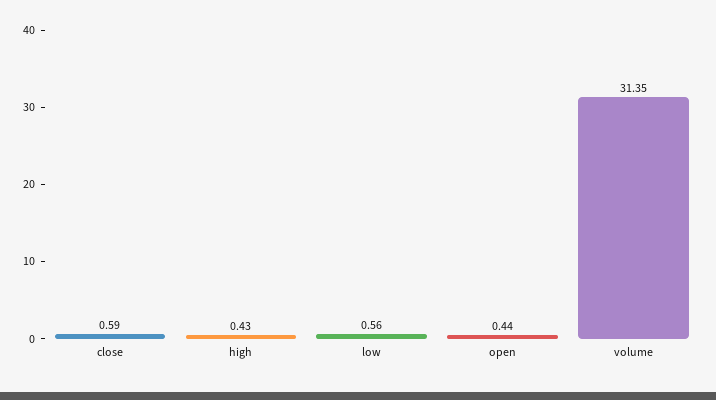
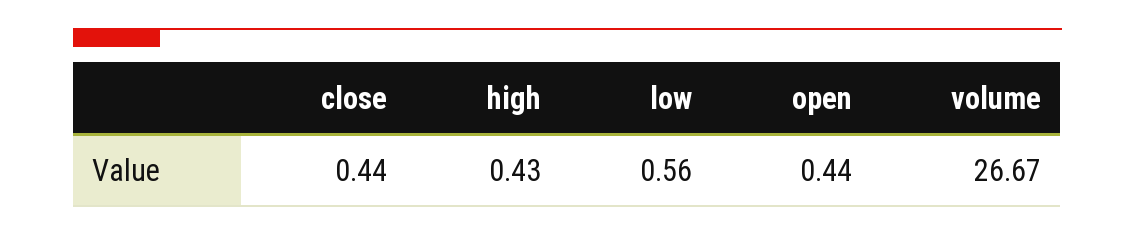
  {
-   "close": 0.59,
+   "close": 0.44,
    "high": 0.43,
    "low": 0.56,
    "open": 0.44,
-   "volume": 31.35
+   "volume": 26.67
  }

